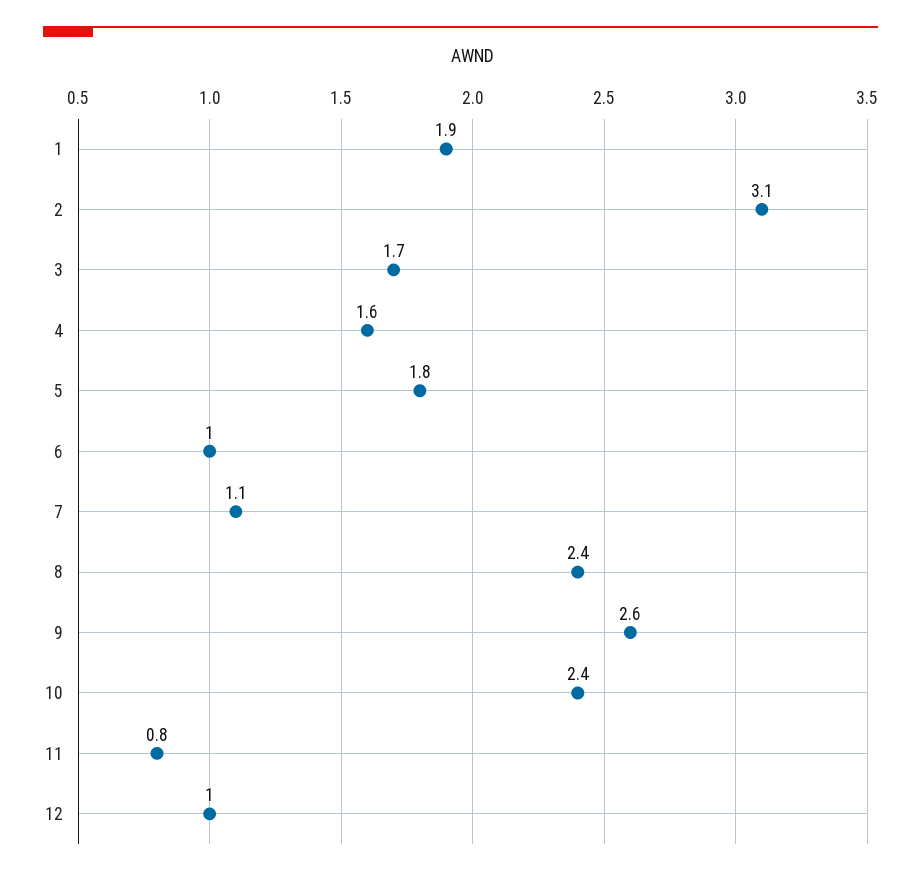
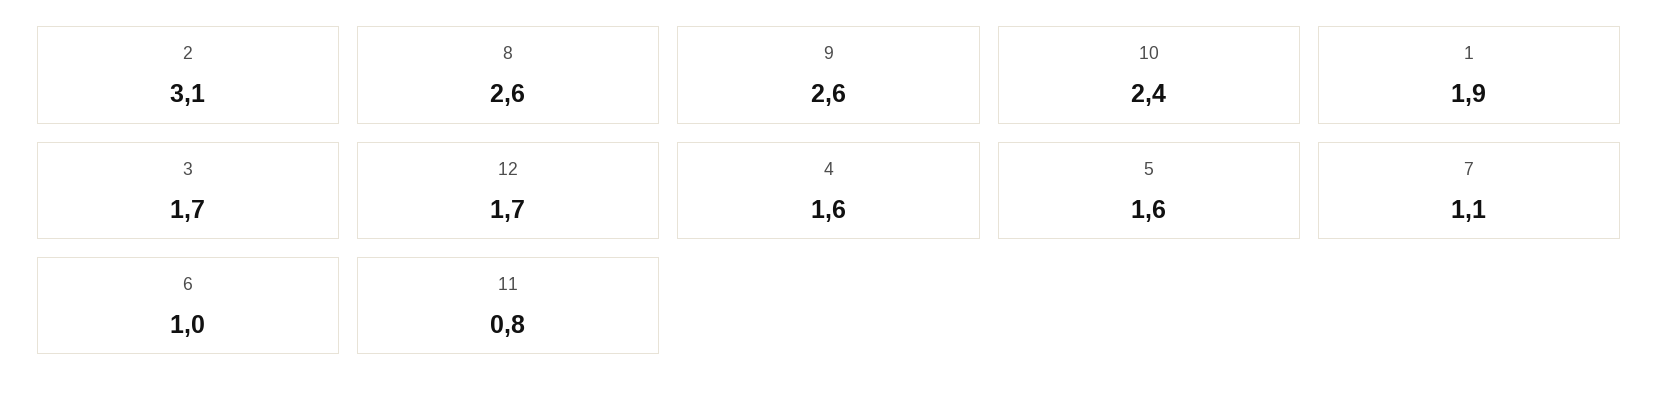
  {
    "1": 1.9,
    "2": 3.1,
    "3": 1.7,
    "4": 1.6,
-   "5": 1.8,
+   "5": 1.6,
    "6": 1,
    "7": 1.1,
-   "8": 2.4,
+   "8": 2.6,
    "9": 2.6,
    "10": 2.4,
    "11": 0.8,
-   "12": 1
+   "12": 1.7
  }

